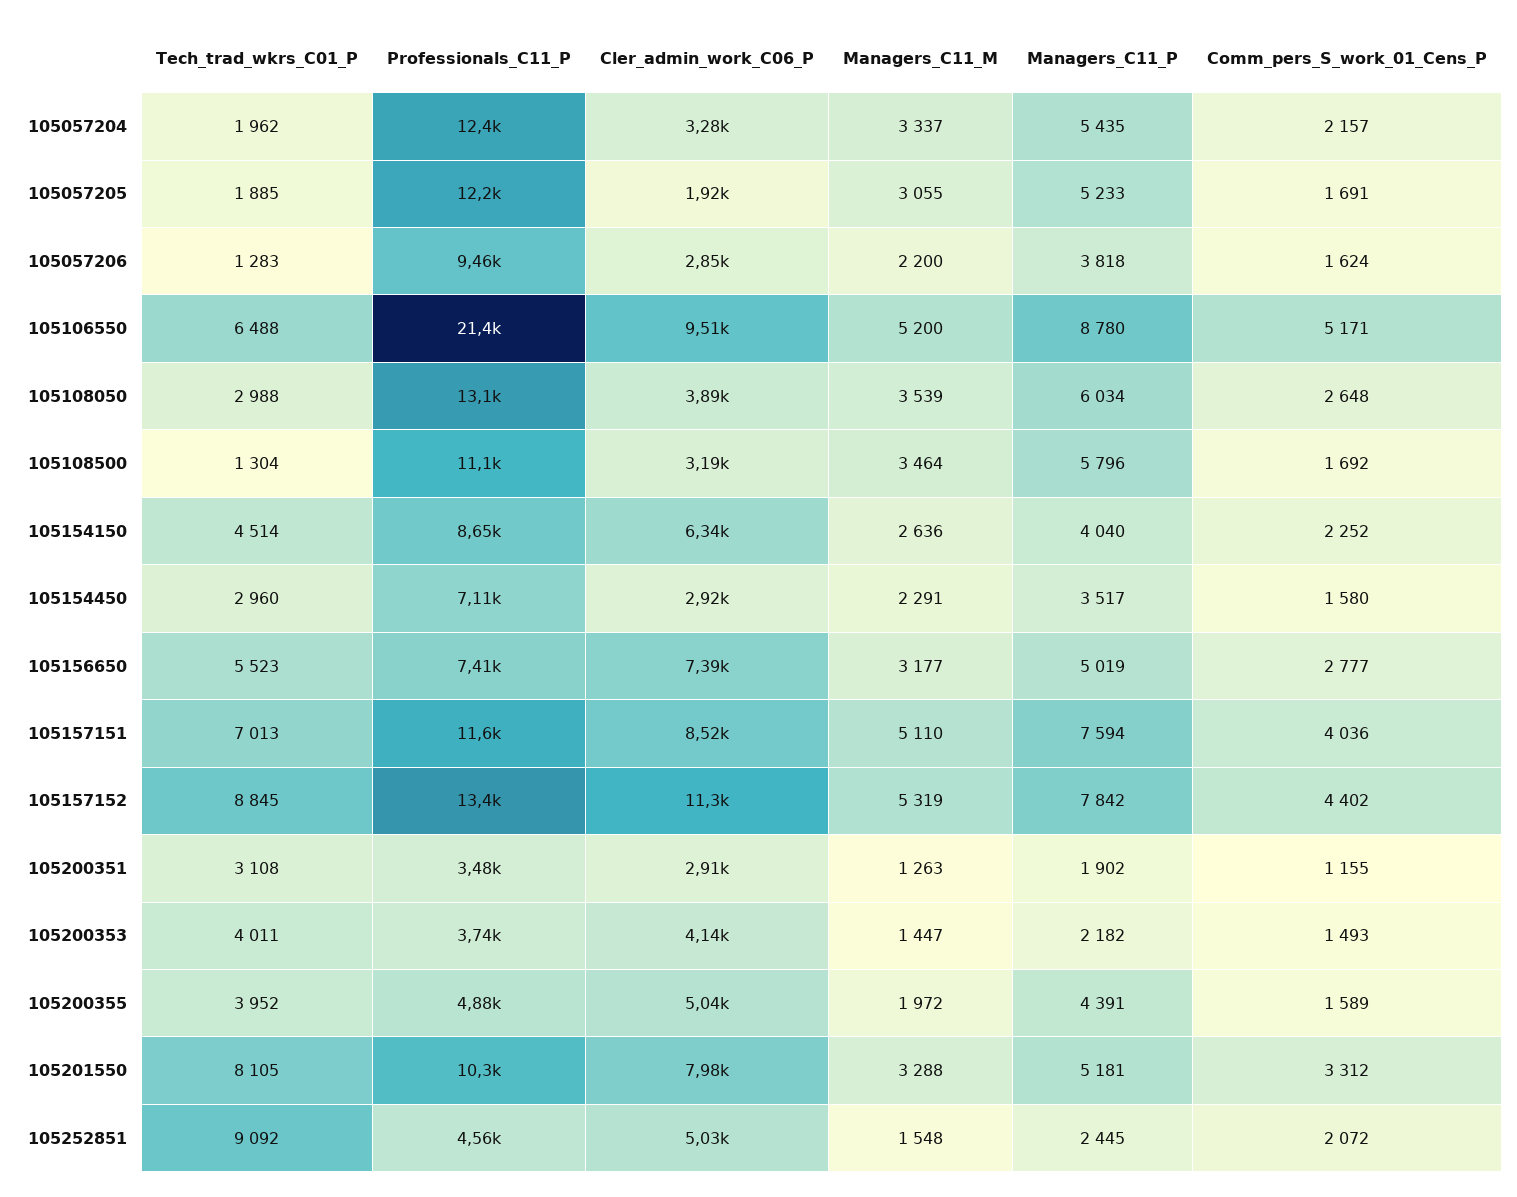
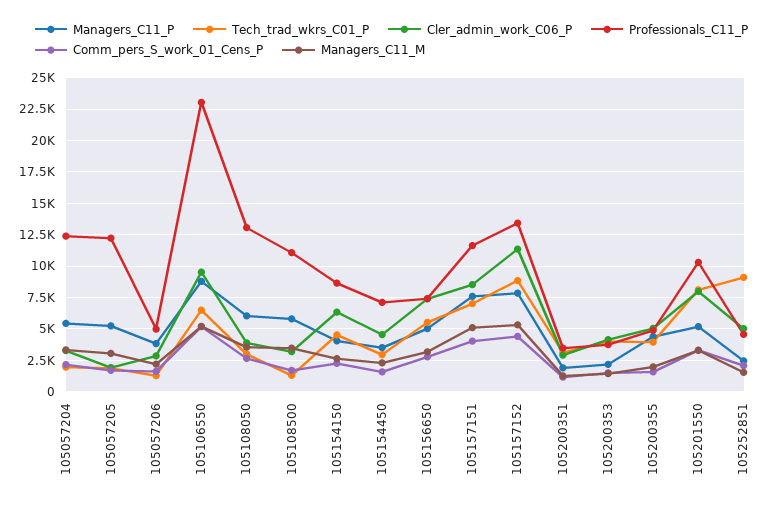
  {
    "Tech_trad_wkrs_C01_P": {
      "105057204": 1962,
      "105057205": 1885,
      "105057206": 1283,
      "105106550": 6488,
      "105108050": 2988,
      "105108500": 1304,
      "105154150": 4514,
      "105154450": 2960,
      "105156650": 5523,
      "105157151": 7013,
      "105157152": 8845,
      "105200351": 3108,
      "105200353": 4011,
      "105200355": 3952,
      "105201550": 8105,
      "105252851": 9092
    },
    "Professionals_C11_P": {
      "105057204": 12400,
      "105057205": 12200,
-     "105057206": 9460,
+     "105057206": 5000,
-     "105106550": 21400,
+     "105106550": 23000,
      "105108050": 13100,
      "105108500": 11100,
      "105154150": 8650,
      "105154450": 7110,
      "105156650": 7410,
      "105157151": 11600,
      "105157152": 13400,
      "105200351": 3480,
      "105200353": 3740,
      "105200355": 4880,
      "105201550": 10300,
      "105252851": 4560
    },
    "Cler_admin_work_C06_P": {
      "105057204": 3280,
      "105057205": 1920,
      "105057206": 2850,
      "105106550": 9510,
      "105108050": 3890,
      "105108500": 3190,
      "105154150": 6340,
-     "105154450": 2920,
+     "105154450": 4500,
      "105156650": 7390,
      "105157151": 8520,
      "105157152": 11300,
      "105200351": 2910,
      "105200353": 4140,
      "105200355": 5040,
      "105201550": 7980,
      "105252851": 5030
    },
    "Managers_C11_M": {
      "105057204": 3337,
      "105057205": 3055,
      "105057206": 2200,
      "105106550": 5200,
      "105108050": 3539,
      "105108500": 3464,
      "105154150": 2636,
      "105154450": 2291,
      "105156650": 3177,
      "105157151": 5110,
      "105157152": 5319,
      "105200351": 1263,
      "105200353": 1447,
      "105200355": 1972,
      "105201550": 3288,
      "105252851": 1548
    },
    "Managers_C11_P": {
      "105057204": 5435,
      "105057205": 5233,
      "105057206": 3818,
      "105106550": 8780,
      "105108050": 6034,
      "105108500": 5796,
      "105154150": 4040,
      "105154450": 3517,
      "105156650": 5019,
      "105157151": 7594,
      "105157152": 7842,
      "105200351": 1902,
      "105200353": 2182,
      "105200355": 4391,
      "105201550": 5181,
      "105252851": 2445
    },
    "Comm_pers_S_work_01_Cens_P": {
      "105057204": 2157,
      "105057205": 1691,
      "105057206": 1624,
      "105106550": 5171,
      "105108050": 2648,
      "105108500": 1692,
      "105154150": 2252,
      "105154450": 1580,
      "105156650": 2777,
      "105157151": 4036,
      "105157152": 4402,
      "105200351": 1155,
      "105200353": 1493,
      "105200355": 1589,
      "105201550": 3312,
      "105252851": 2072
    }
  }

